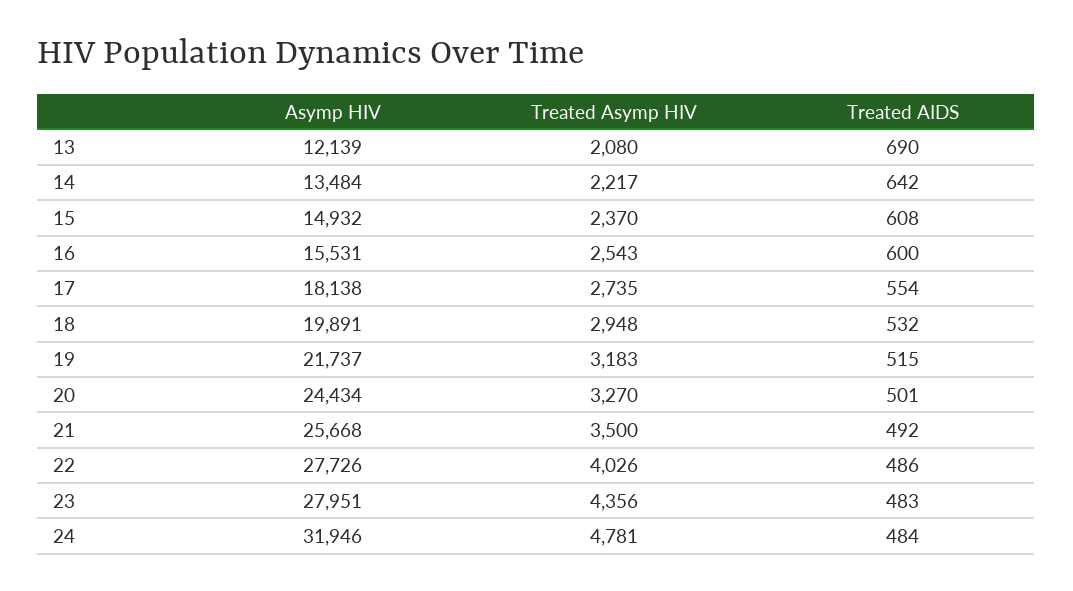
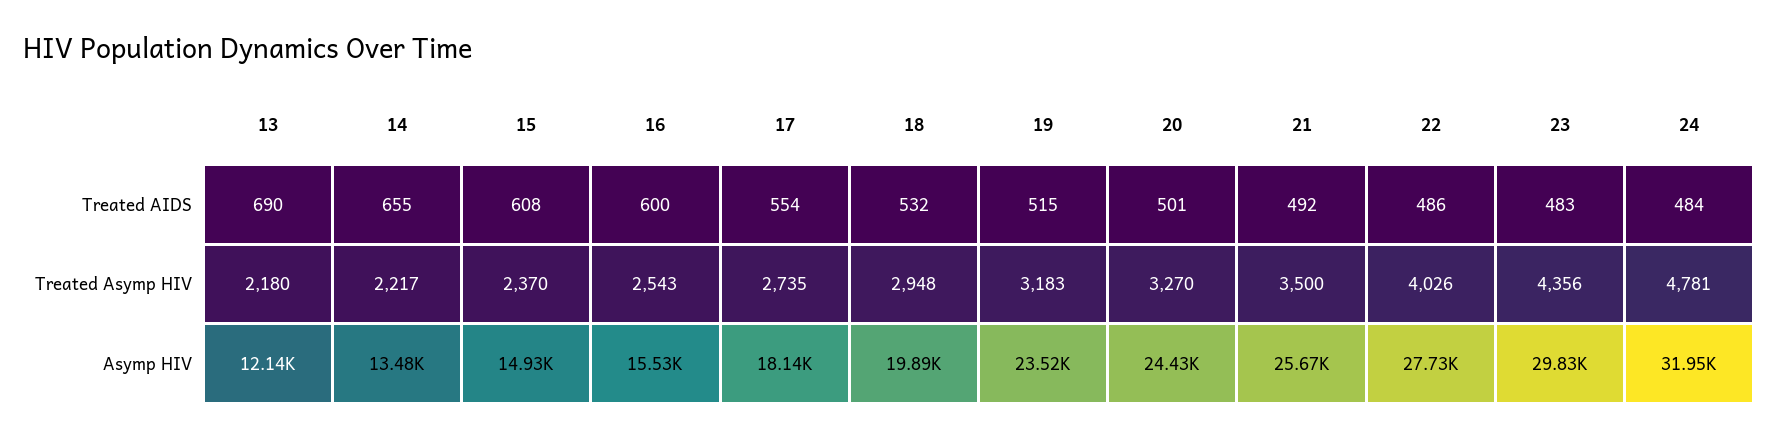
  {
    "Asymp HIV": {
      "13": 12139,
      "14": 13484,
      "15": 14932,
      "16": 15531,
      "17": 18138,
      "18": 19891,
-     "19": 21737,
+     "19": 23520,
      "20": 24434,
      "21": 25668,
      "22": 27726,
-     "23": 27951,
+     "23": 29830,
      "24": 31946
    },
    "Treated Asymp HIV": {
-     "13": 2080,
+     "13": 2180,
      "14": 2217,
      "15": 2370,
      "16": 2543,
      "17": 2735,
      "18": 2948,
      "19": 3183,
      "20": 3270,
      "21": 3500,
      "22": 4026,
      "23": 4356,
      "24": 4781
    },
    "Treated AIDS": {
      "13": 690,
-     "14": 642,
+     "14": 655,
      "15": 608,
      "16": 600,
      "17": 554,
      "18": 532,
      "19": 515,
      "20": 501,
      "21": 492,
      "22": 486,
      "23": 483,
      "24": 484
    }
  }

